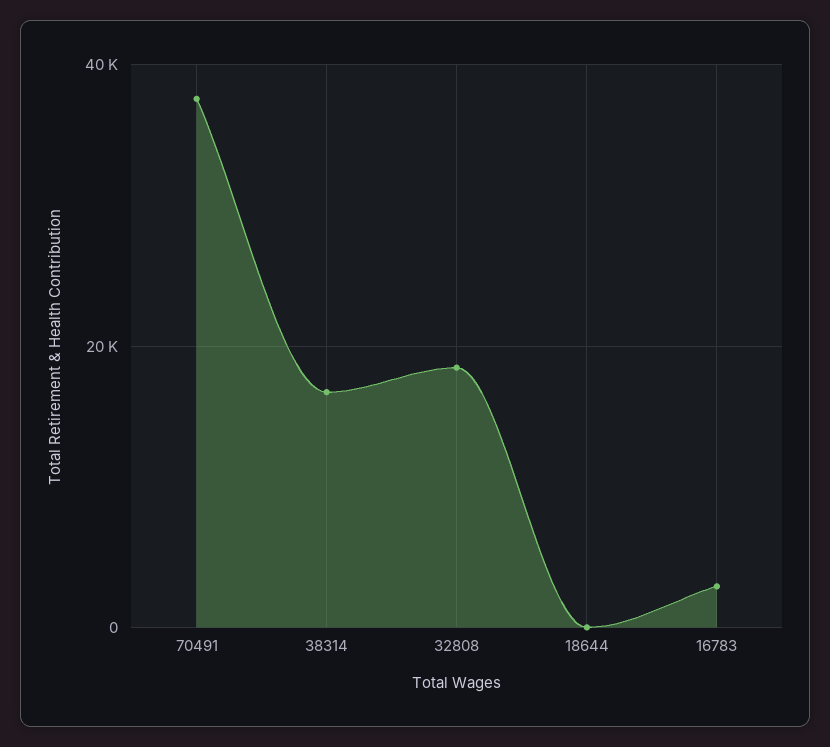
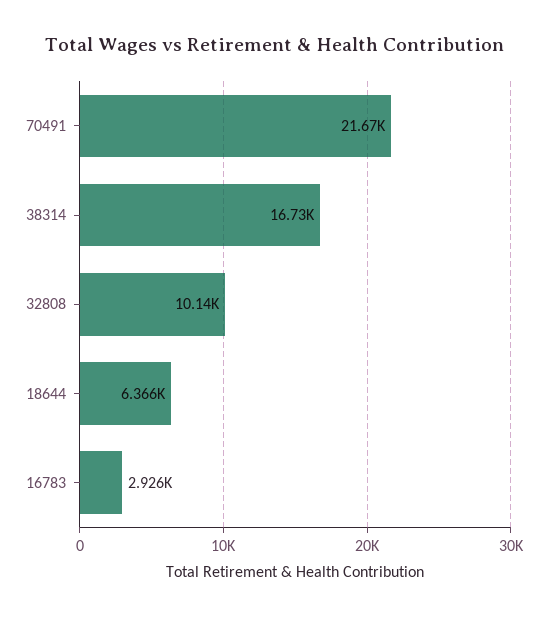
  {
-   "70491": 38000,
+   "70491": 21670,
    "38314": 16730,
-   "32808": 18000,
+   "32808": 10140,
-   "18644": 0,
+   "18644": 6366,
    "16783": 2926
  }

